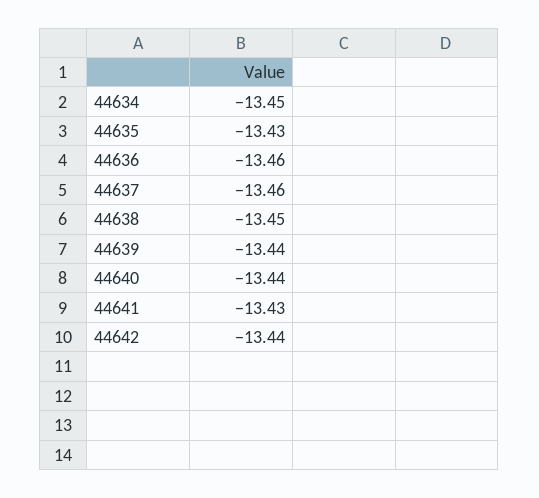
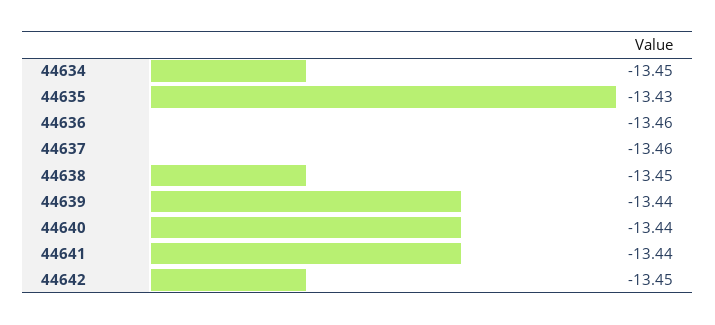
  {
    "44634": -13.45,
    "44635": -13.43,
    "44636": -13.46,
    "44637": -13.46,
    "44638": -13.45,
    "44639": -13.44,
    "44640": -13.44,
-   "44641": -13.43,
+   "44641": -13.44,
-   "44642": -13.44
+   "44642": -13.45
  }

